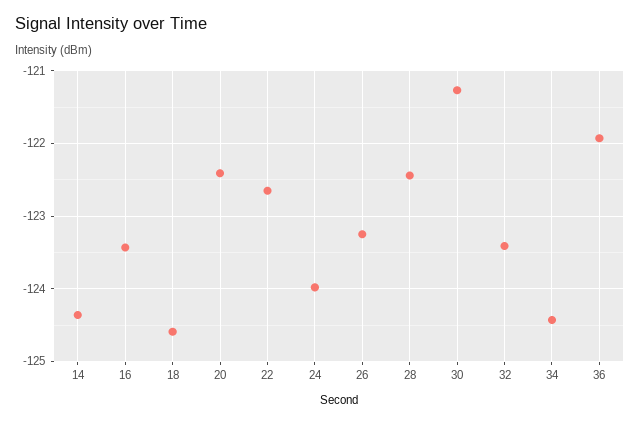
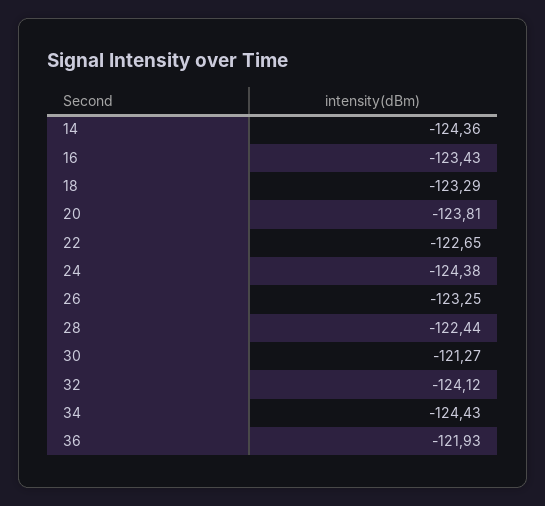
  {
    "14": -124.36,
    "16": -123.43,
-   "18": -124.6,
+   "18": -123.29,
-   "20": -122.4,
+   "20": -123.81,
    "22": -122.65,
-   "24": -124,
+   "24": -124.38,
    "26": -123.25,
    "28": -122.44,
    "30": -121.27,
-   "32": -123.4,
+   "32": -124.12,
    "34": -124.43,
    "36": -121.93
  }

